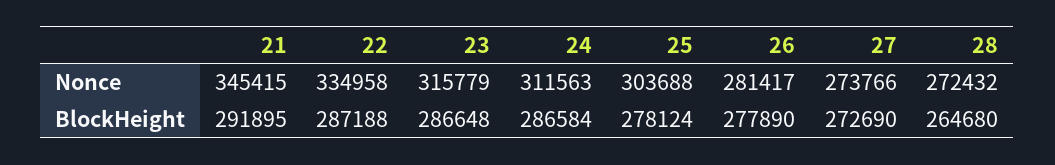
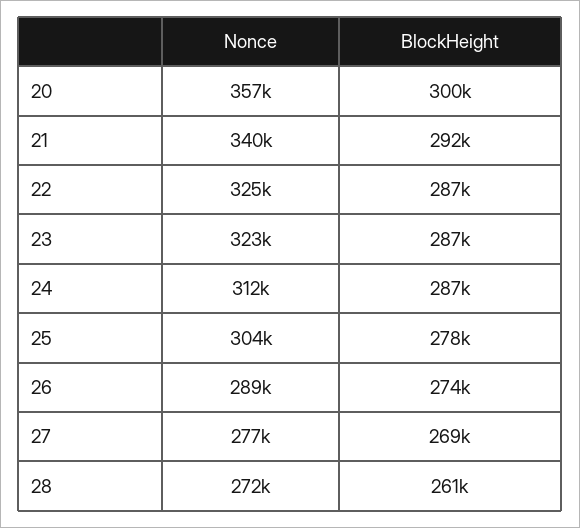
  {
    "21": {
-     "Nonce": 345415,
+     "Nonce": 340000,
      "BlockHeight": 291895
    },
    "22": {
-     "Nonce": 334958,
+     "Nonce": 325000,
      "BlockHeight": 287188
    },
    "23": {
-     "Nonce": 315779,
+     "Nonce": 323000,
      "BlockHeight": 286648
    },
    "24": {
      "Nonce": 311563,
      "BlockHeight": 286584
    },
    "25": {
      "Nonce": 303688,
      "BlockHeight": 278124
    },
    "26": {
-     "Nonce": 281417,
+     "Nonce": 289000,
-     "BlockHeight": 277890
+     "BlockHeight": 274000
    },
    "27": {
-     "Nonce": 273766,
+     "Nonce": 277000,
-     "BlockHeight": 272690
+     "BlockHeight": 269000
    },
    "28": {
      "Nonce": 272432,
-     "BlockHeight": 264680
+     "BlockHeight": 261000
-   }
+   },
+   "20": {
+     "Nonce": 357000,
+     "BlockHeight": 300000
+   }
  }

